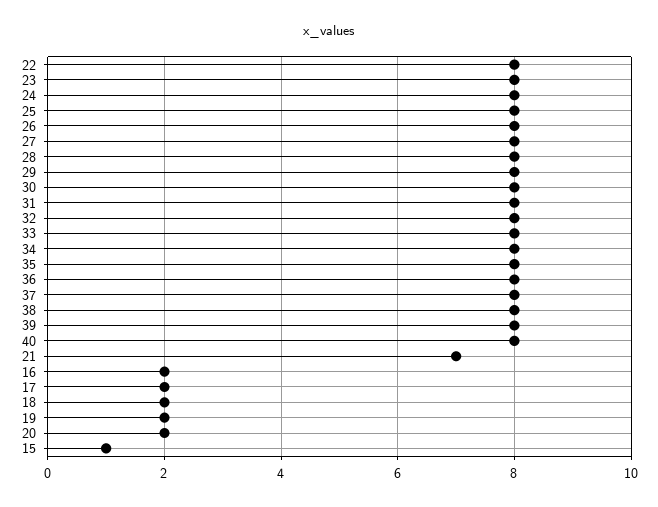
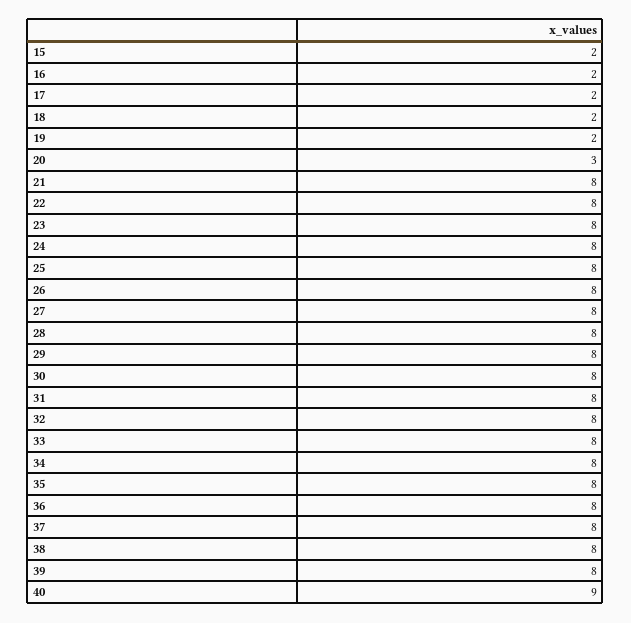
  {
    "22": 8,
    "23": 8,
    "24": 8,
    "25": 8,
    "26": 8,
    "27": 8,
    "28": 8,
    "29": 8,
    "30": 8,
    "31": 8,
    "32": 8,
    "33": 8,
    "34": 8,
    "35": 8,
    "36": 8,
    "37": 8,
    "38": 8,
    "39": 8,
-   "40": 8,
+   "40": 9,
-   "21": 7,
+   "21": 8,
    "16": 2,
    "17": 2,
    "18": 2,
    "19": 2,
-   "20": 2,
+   "20": 3,
-   "15": 1
+   "15": 2
  }

